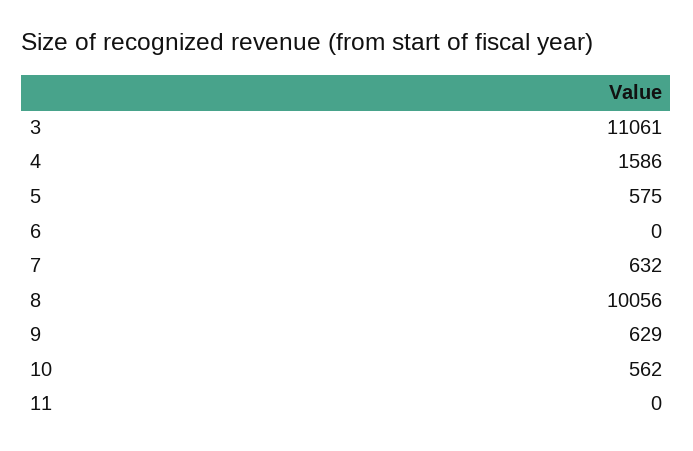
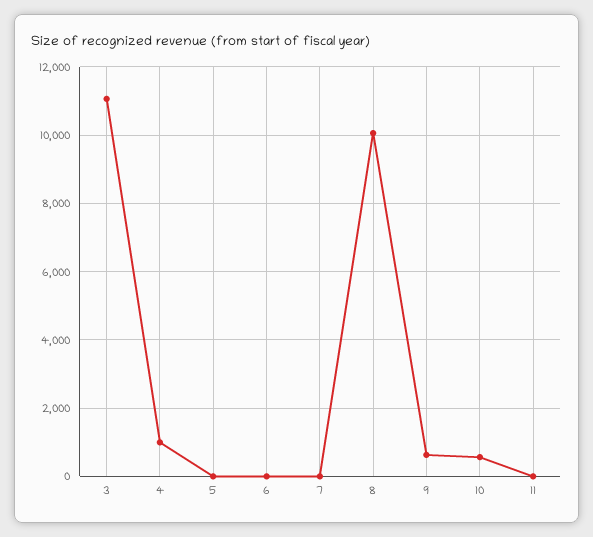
  {
    "3": 11061,
-   "4": 1586,
+   "4": 1000,
-   "5": 575,
+   "5": 0,
    "6": 0,
-   "7": 632,
+   "7": 0,
    "8": 10056,
    "9": 629,
    "10": 562,
    "11": 0
  }

